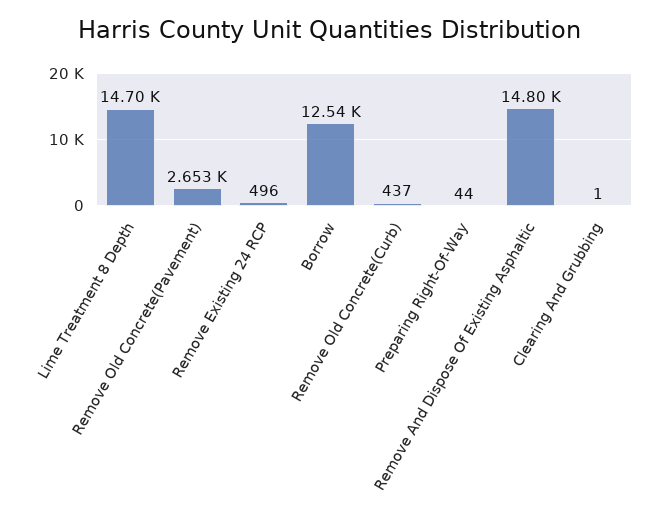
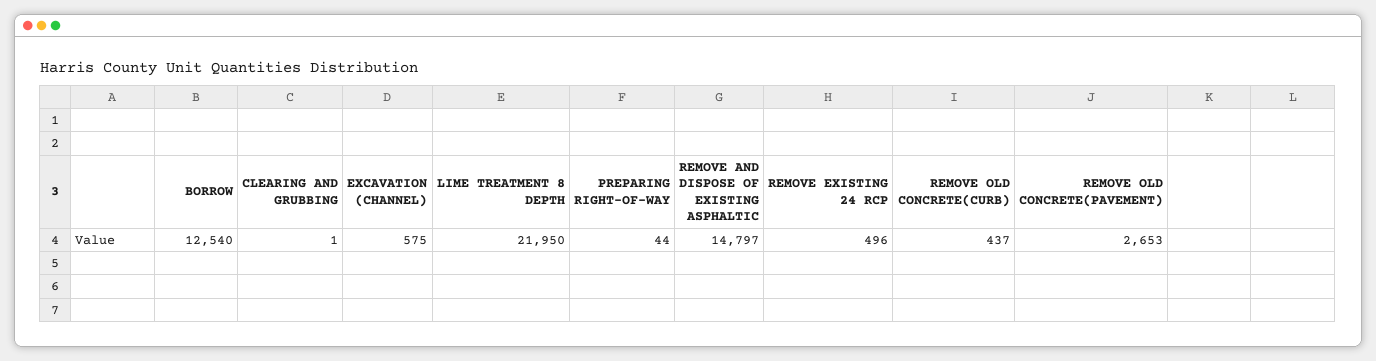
  {
-   "Lime Treatment 8 Depth": 14700,
+   "Lime Treatment 8 Depth": 21950,
    "Remove Old Concrete(Pavement)": 2653,
    "Remove Existing 24 RCP": 496,
    "Borrow": 12540,
    "Remove Old Concrete(Curb)": 437,
    "Preparing Right-Of-Way": 44,
    "Remove And Dispose Of Existing Asphaltic": 14797,
-   "Clearing And Grubbing": 1
+   "Clearing And Grubbing": 1,
+   "EXCAVATION (CHANNEL)": 575
  }

